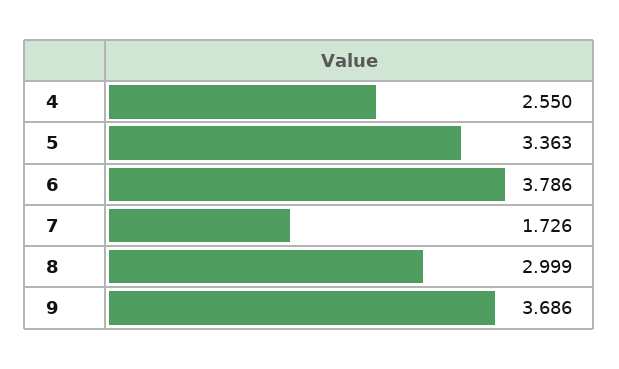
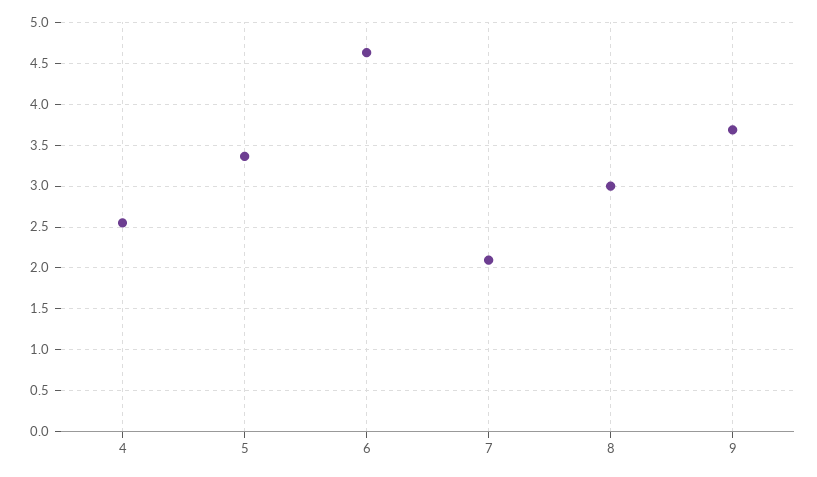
  {
    "4": 2.55,
    "5": 3.363,
-   "6": 3.786,
+   "6": 4.6,
-   "7": 1.726,
+   "7": 2.1,
    "8": 2.999,
    "9": 3.686
  }

